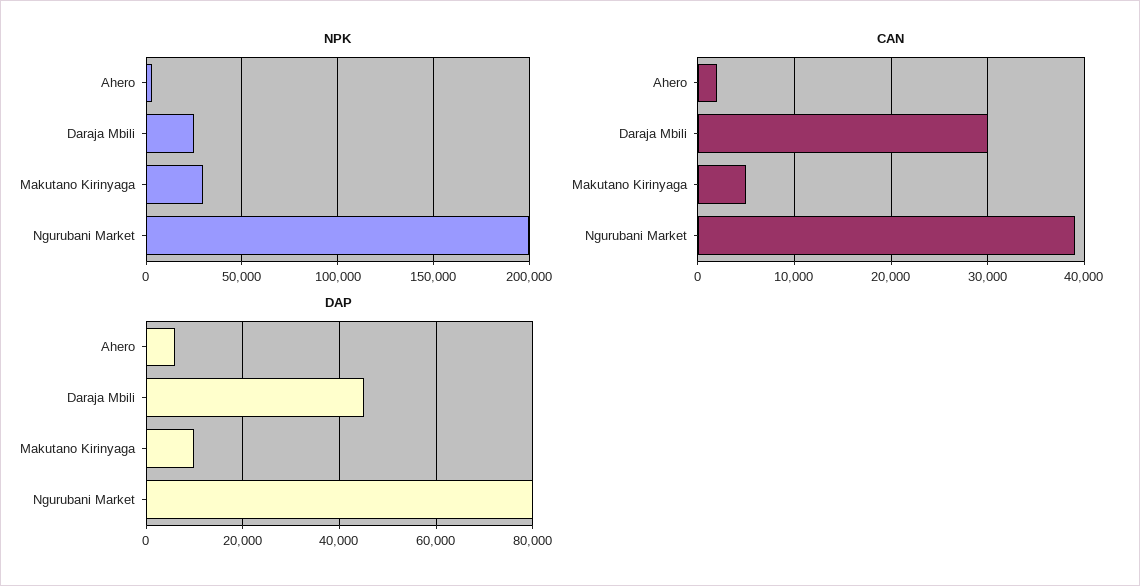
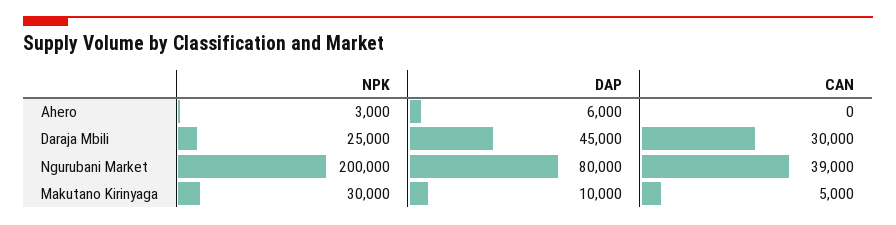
  {
    "NPK": {
      "Ahero": 3000,
      "Daraja Mbili": 25000,
      "Makutano Kirinyaga": 30000,
      "Ngurubani Market": 200000
    },
    "CAN": {
-     "Ahero": 2000,
+     "Ahero": 0,
      "Daraja Mbili": 30000,
      "Makutano Kirinyaga": 5000,
      "Ngurubani Market": 39000
    },
    "DAP": {
      "Ahero": 6000,
      "Daraja Mbili": 45000,
      "Makutano Kirinyaga": 10000,
      "Ngurubani Market": 80000
    }
  }

